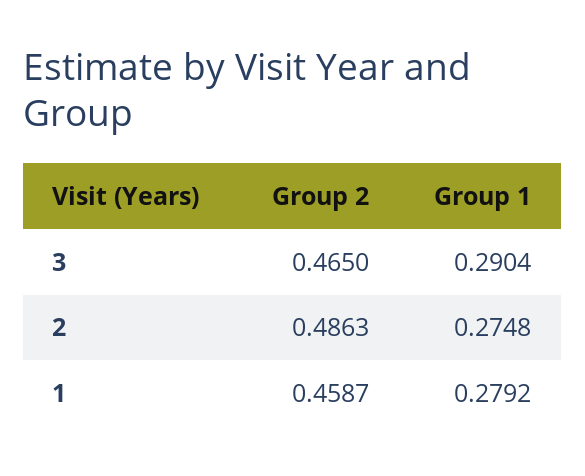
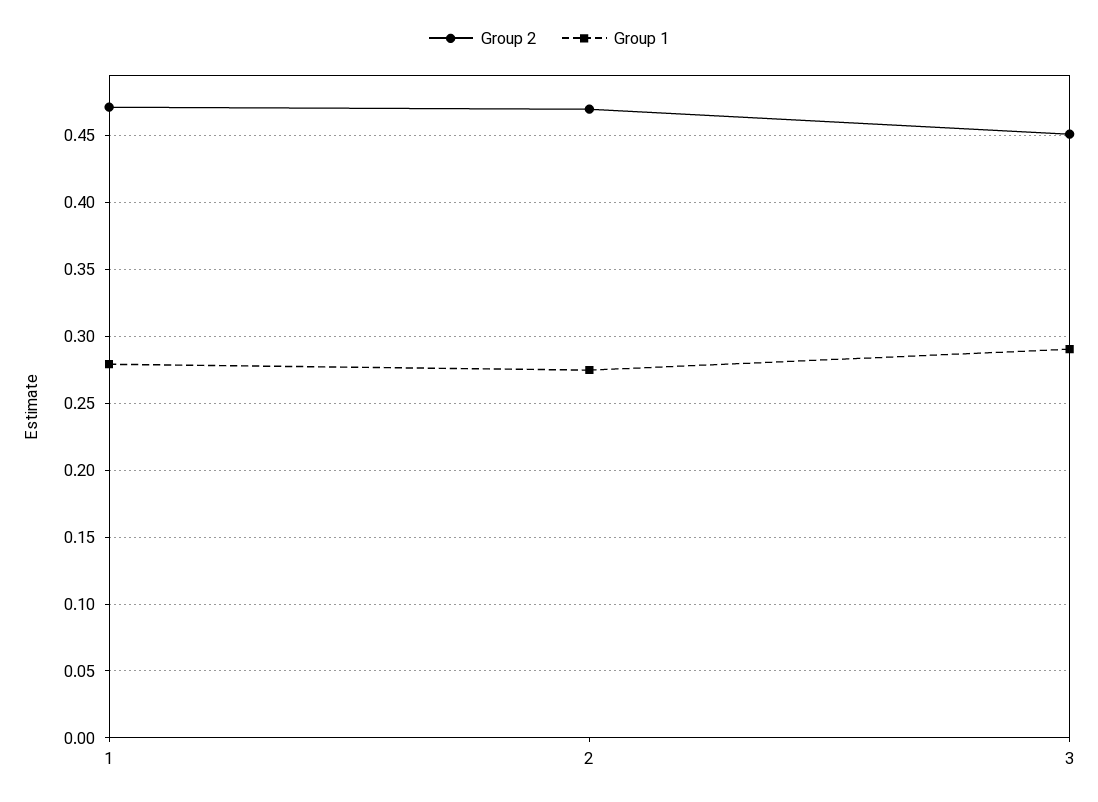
  {
    "Group 2": {
-     "3": 0.465,
+     "3": 0.45,
-     "2": 0.4863,
+     "2": 0.47,
-     "1": 0.4587
+     "1": 0.47
    },
    "Group 1": {
      "3": 0.2904,
      "2": 0.2748,
      "1": 0.2792
    }
  }

